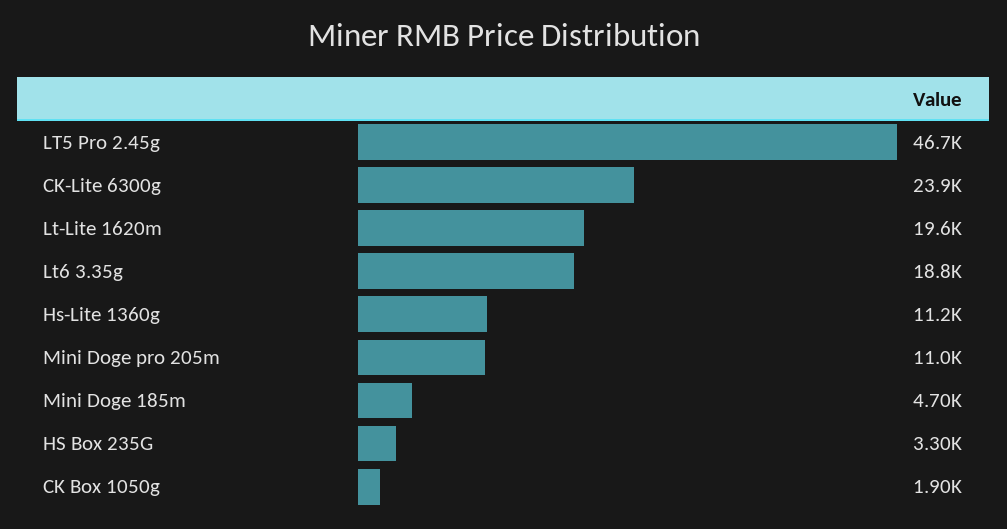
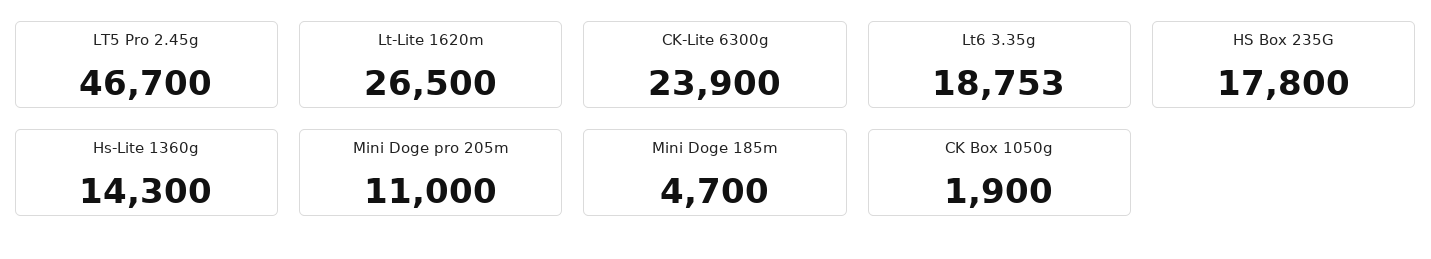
  {
    "LT5 Pro 2.45g": 46700,
    "CK-Lite 6300g": 23900,
-   "Lt-Lite 1620m": 19600,
+   "Lt-Lite 1620m": 26500,
    "Lt6 3.35g": 18753,
-   "Hs-Lite 1360g": 11200,
+   "Hs-Lite 1360g": 14300,
    "Mini Doge pro 205m": 11000,
    "Mini Doge 185m": 4700,
-   "HS Box 235G": 3300,
+   "HS Box 235G": 17800,
    "CK Box 1050g": 1900
  }

